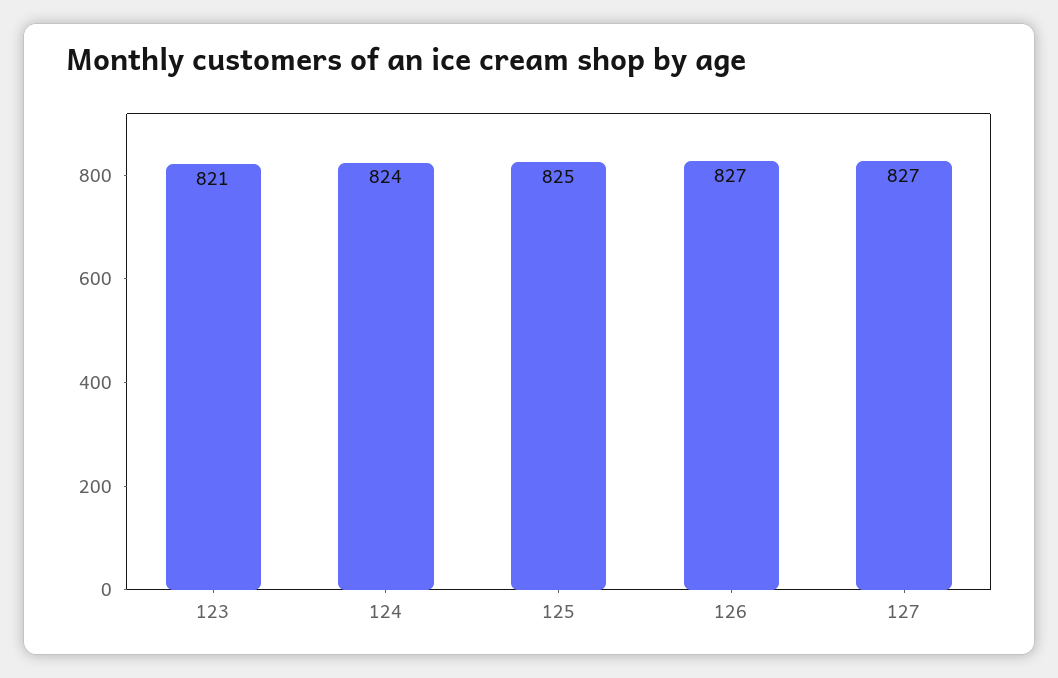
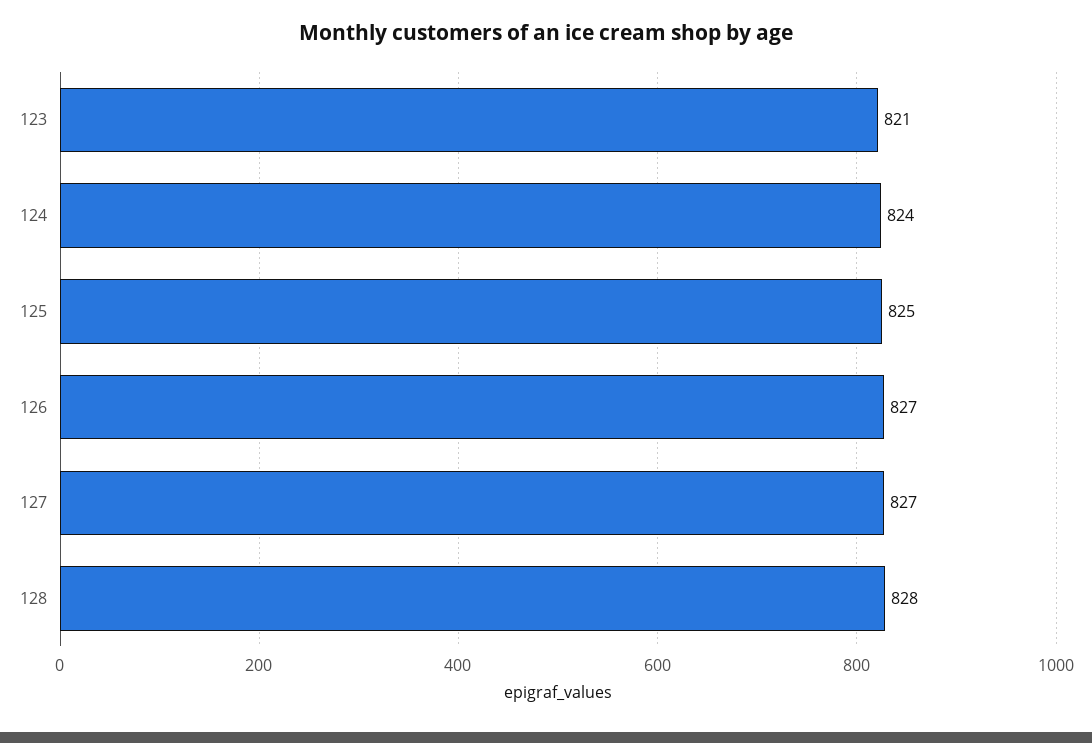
  {
    "123": 821,
    "124": 824,
    "125": 825,
    "126": 827,
-   "127": 827
+   "127": 827,
+   "128": 828
  }

